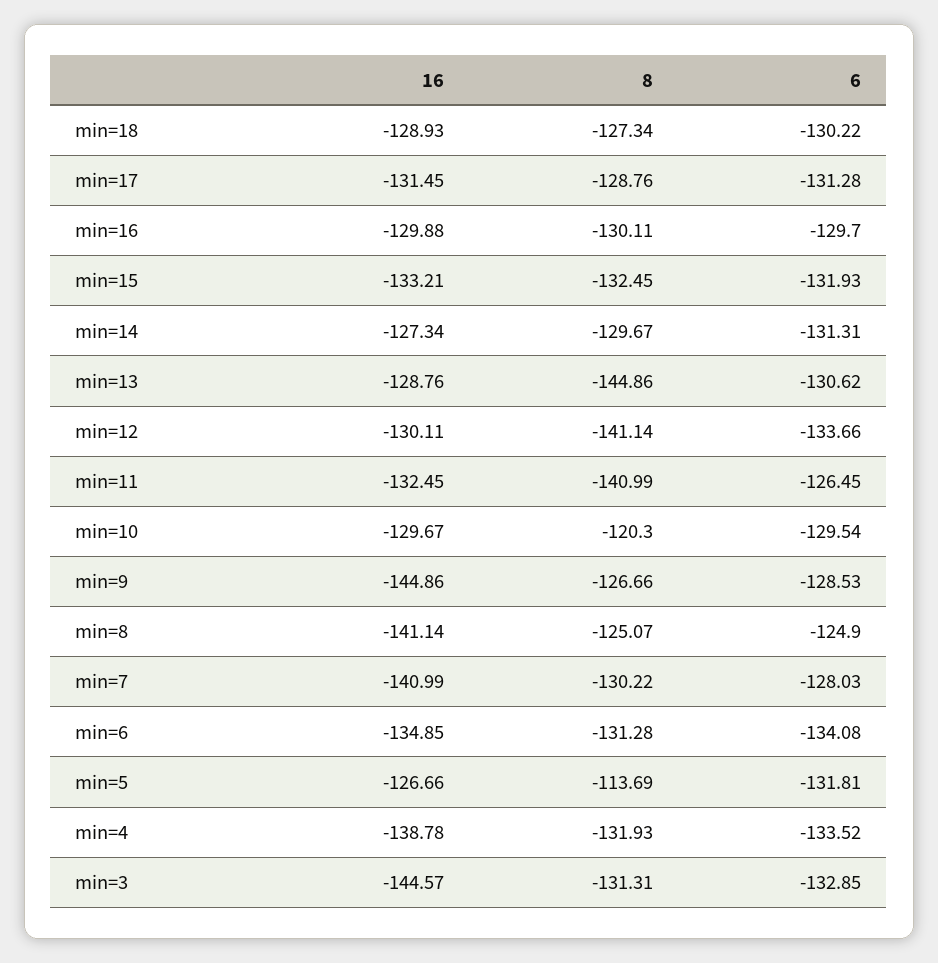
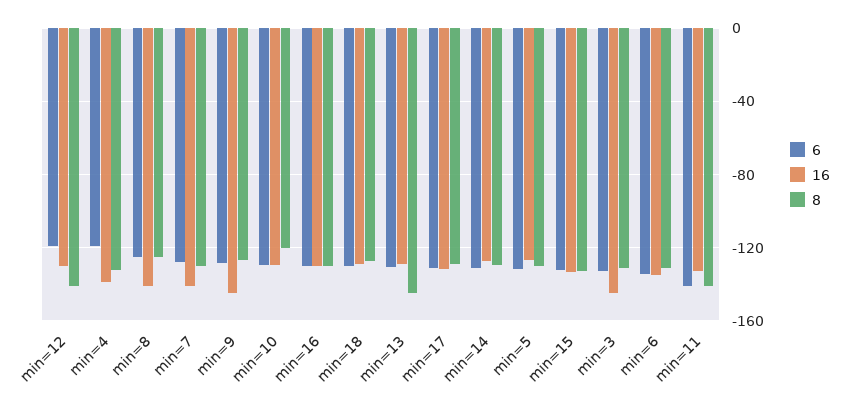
  {
    "16": {
      "min=18": -128.93,
      "min=17": -131.45,
      "min=16": -129.88,
      "min=15": -133.21,
      "min=14": -127.34,
      "min=13": -128.76,
      "min=12": -130.11,
      "min=11": -132.45,
      "min=10": -129.67,
      "min=9": -144.86,
      "min=8": -141.14,
      "min=7": -140.99,
      "min=6": -134.85,
      "min=5": -126.66,
      "min=4": -138.78,
      "min=3": -144.57
    },
    "8": {
      "min=18": -127.34,
      "min=17": -128.76,
      "min=16": -130.11,
      "min=15": -132.45,
      "min=14": -129.67,
      "min=13": -144.86,
      "min=12": -141.14,
      "min=11": -140.99,
      "min=10": -120.3,
      "min=9": -126.66,
      "min=8": -125.07,
      "min=7": -130.22,
      "min=6": -131.28,
-     "min=5": -113.69,
+     "min=5": -130,
      "min=4": -131.93,
      "min=3": -131.31
    },
    "6": {
      "min=18": -130.22,
      "min=17": -131.28,
      "min=16": -129.7,
      "min=15": -131.93,
      "min=14": -131.31,
      "min=13": -130.62,
-     "min=12": -133.66,
+     "min=12": -120,
-     "min=11": -126.45,
+     "min=11": -140,
      "min=10": -129.54,
      "min=9": -128.53,
      "min=8": -124.9,
      "min=7": -128.03,
      "min=6": -134.08,
      "min=5": -131.81,
-     "min=4": -133.52,
+     "min=4": -120,
      "min=3": -132.85
    }
  }

